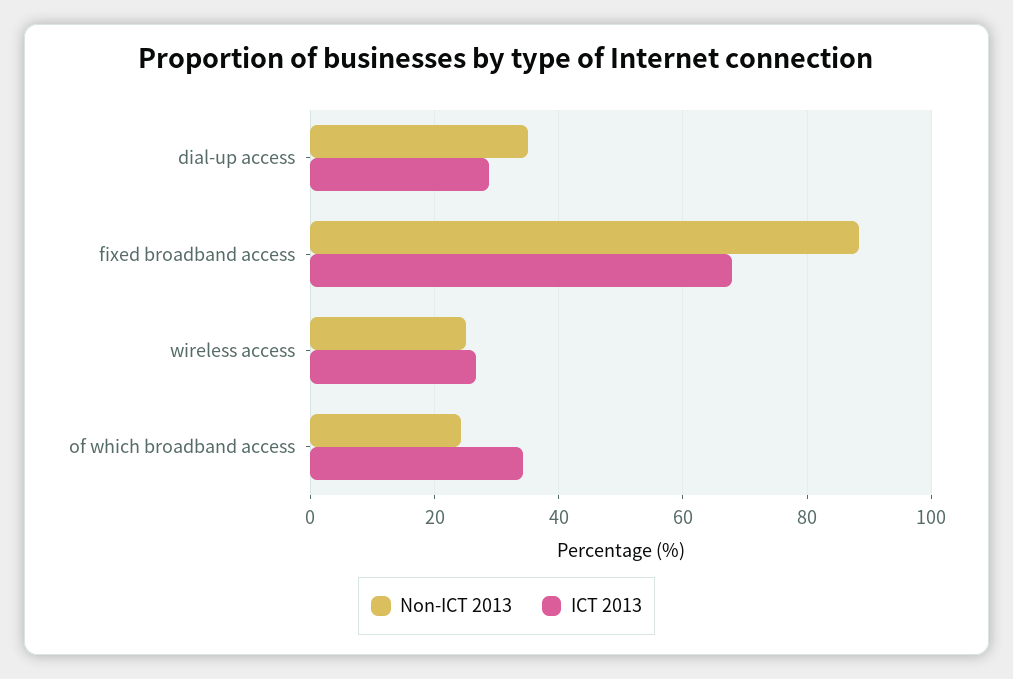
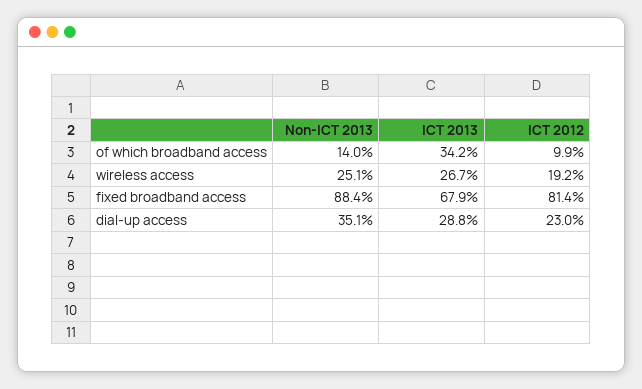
  {
    "Non-ICT 2013": {
      "dial-up access": 35.1,
      "fixed broadband access": 88.4,
      "wireless access": 25.1,
-     "of which broadband access": 24
+     "of which broadband access": 14
    },
    "ICT 2013": {
      "dial-up access": 28.8,
      "fixed broadband access": 67.9,
      "wireless access": 26.7,
      "of which broadband access": 34.2
-   }
+   },
+   "ICT 2012": {
+     "of which broadband access": 9.9,
+     "wireless access": 19.2,
+     "fixed broadband access": 81.4,
+     "dial-up access": 23
+   }
  }

